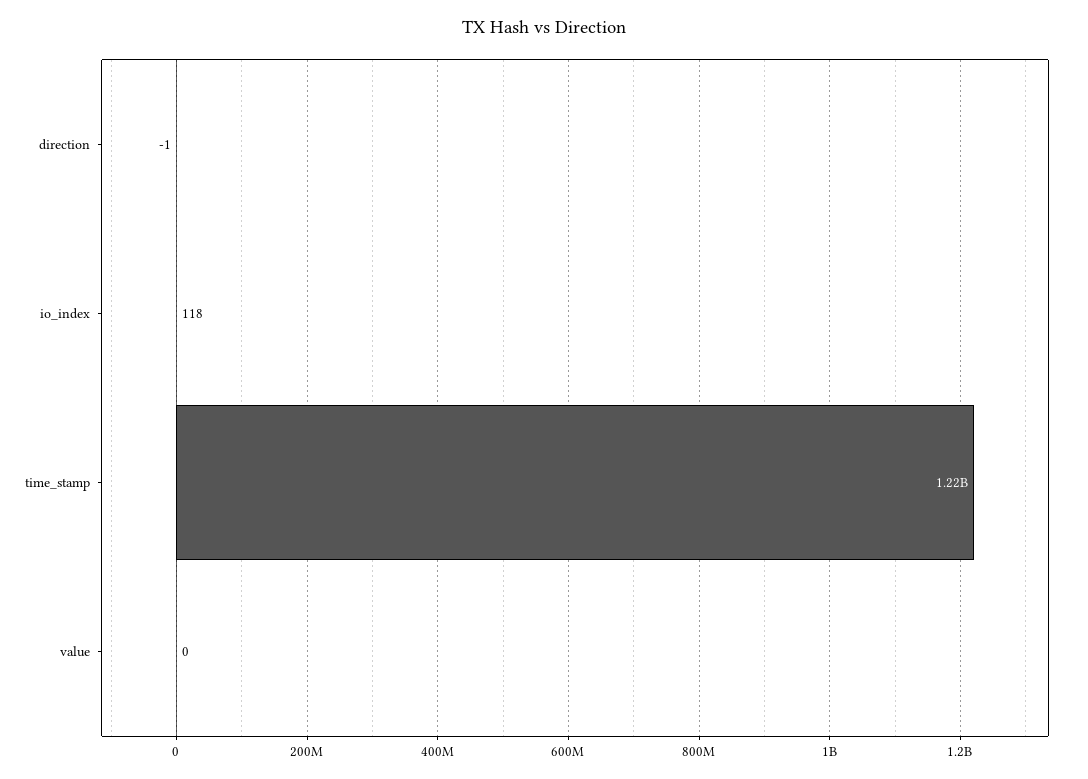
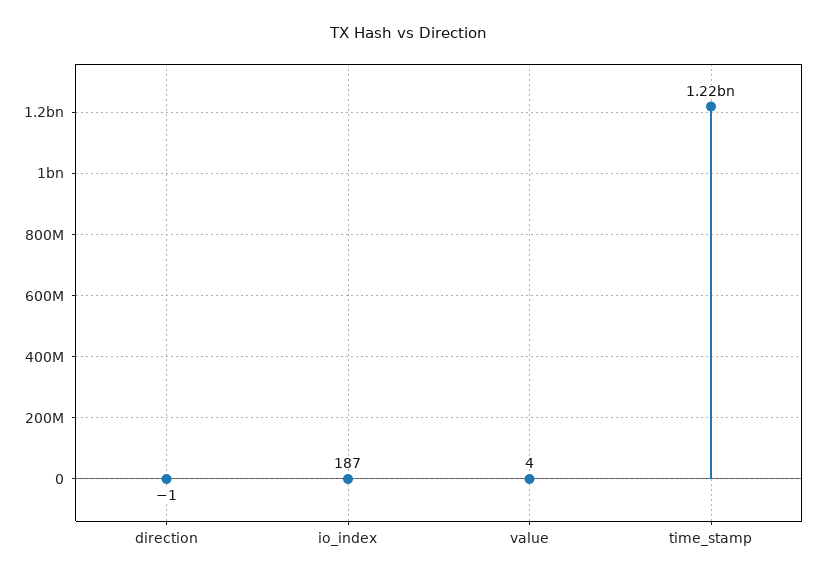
  {
    "direction": -1,
-   "io_index": 118,
+   "io_index": 187,
    "time_stamp": 1220000000,
-   "value": 0
+   "value": 4
  }

